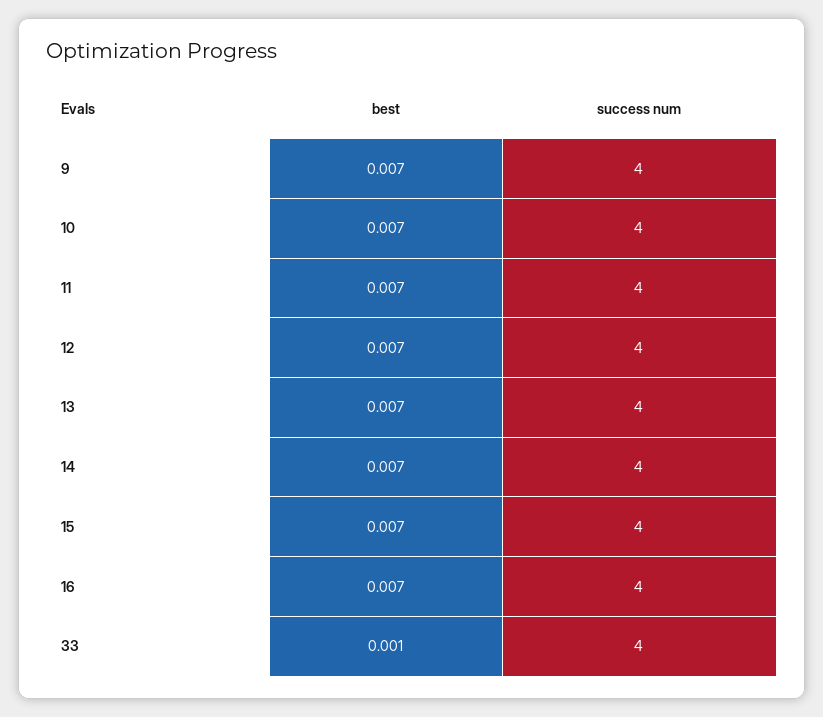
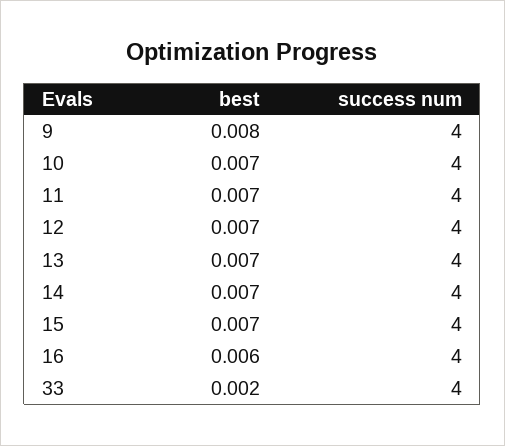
  {
    "best": {
-     "9": 0.007,
+     "9": 0.008,
      "10": 0.007,
      "11": 0.007,
      "12": 0.007,
      "13": 0.007,
      "14": 0.007,
      "15": 0.007,
-     "16": 0.007,
+     "16": 0.006,
-     "33": 0.001
+     "33": 0.002
    },
    "success num": {
      "9": 4,
      "10": 4,
      "11": 4,
      "12": 4,
      "13": 4,
      "14": 4,
      "15": 4,
      "16": 4,
      "33": 4
    }
  }

